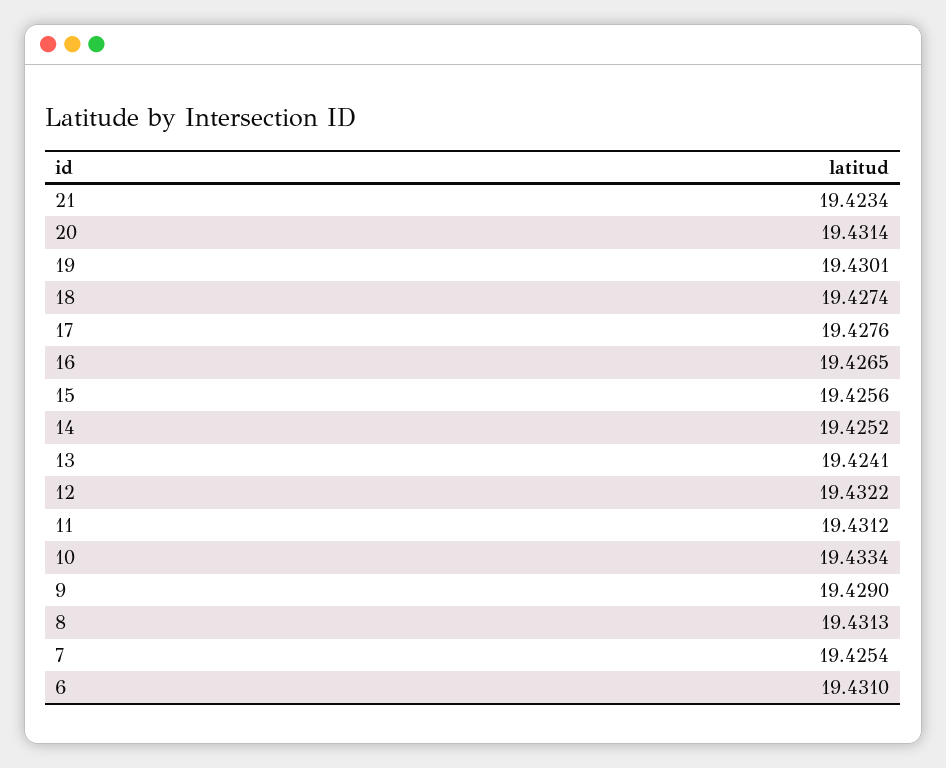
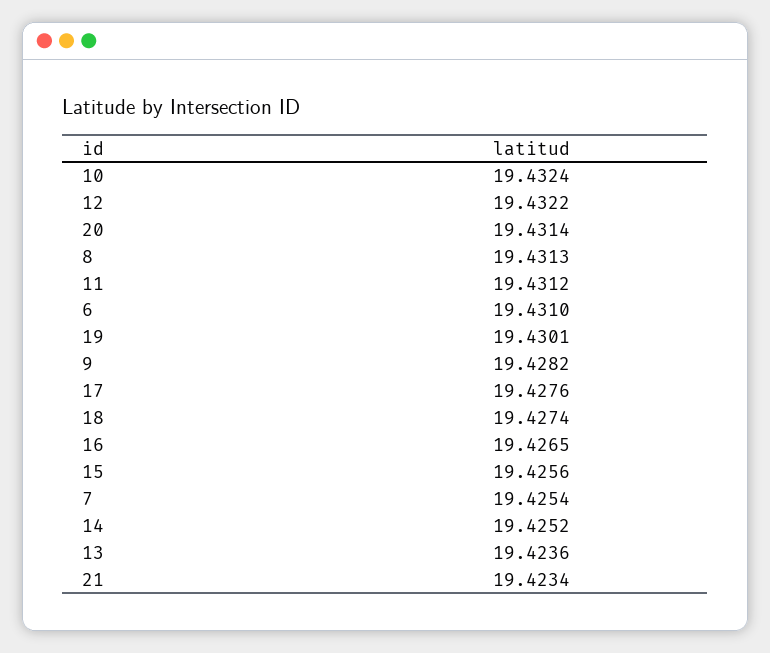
  {
    "21": 19.4234,
    "20": 19.4314,
    "19": 19.4301,
    "18": 19.4274,
    "17": 19.4276,
    "16": 19.4265,
    "15": 19.4256,
    "14": 19.4252,
-   "13": 19.4241,
+   "13": 19.4236,
    "12": 19.4322,
    "11": 19.4312,
-   "10": 19.4334,
+   "10": 19.4324,
-   "9": 19.429,
+   "9": 19.4282,
    "8": 19.4313,
    "7": 19.4254,
    "6": 19.431
  }

